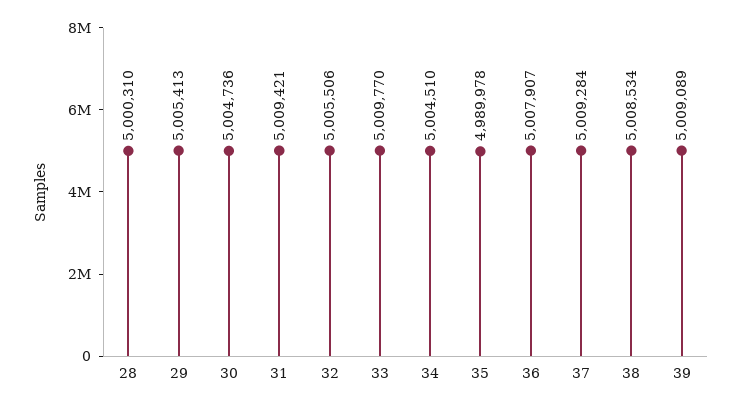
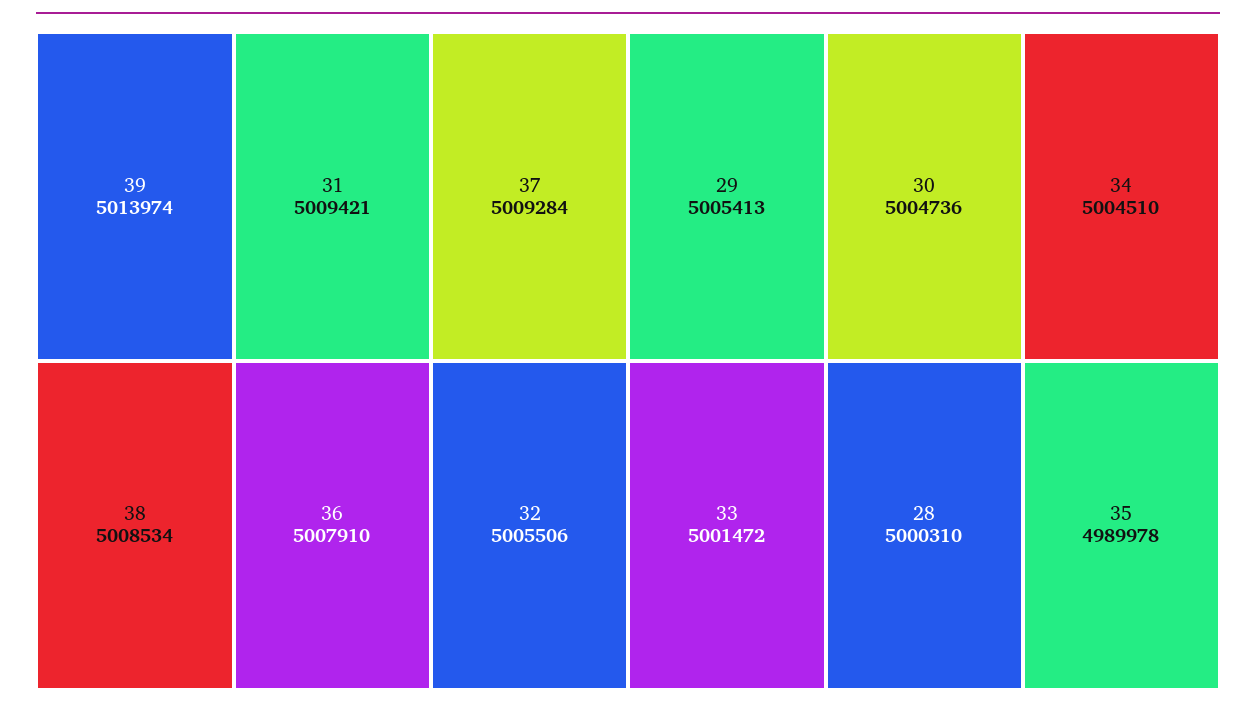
  {
    "28": 5000310,
    "29": 5005413,
    "30": 5004736,
    "31": 5009421,
    "32": 5005506,
-   "33": 5009770,
+   "33": 5001472,
    "34": 5004510,
    "35": 4989978,
-   "36": 5007907,
+   "36": 5007910,
    "37": 5009284,
    "38": 5008534,
-   "39": 5009089
+   "39": 5013974
  }

